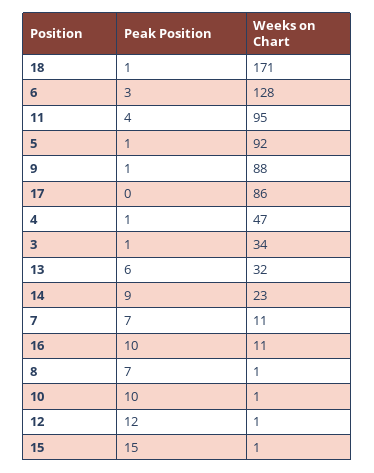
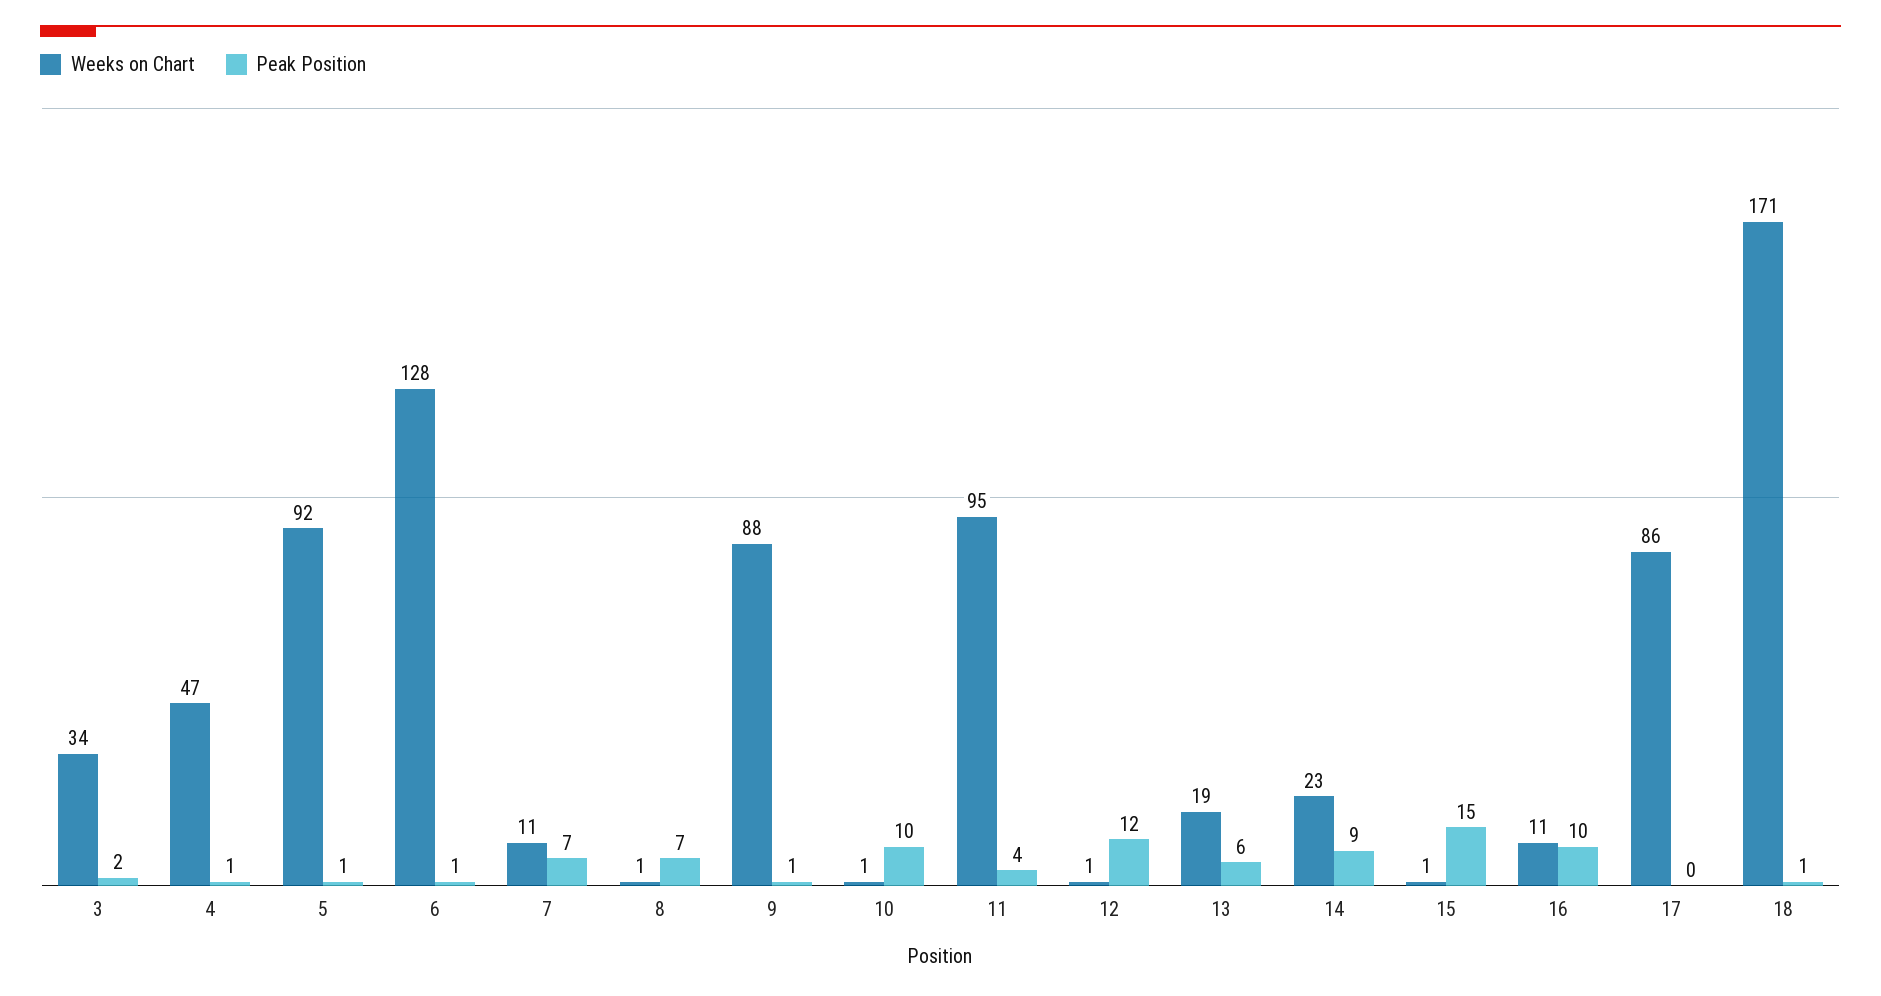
  {
    "Peak Position": {
      "18": 1,
-     "6": 3,
+     "6": 1,
      "11": 4,
      "5": 1,
      "9": 1,
      "17": 0,
      "4": 1,
-     "3": 1,
+     "3": 2,
      "13": 6,
      "14": 9,
      "7": 7,
      "16": 10,
      "8": 7,
      "10": 10,
      "12": 12,
      "15": 15
    },
    "Weeks on Chart": {
      "18": 171,
      "6": 128,
      "11": 95,
      "5": 92,
      "9": 88,
      "17": 86,
      "4": 47,
      "3": 34,
-     "13": 32,
+     "13": 19,
      "14": 23,
      "7": 11,
      "16": 11,
      "8": 1,
      "10": 1,
      "12": 1,
      "15": 1
    }
  }

